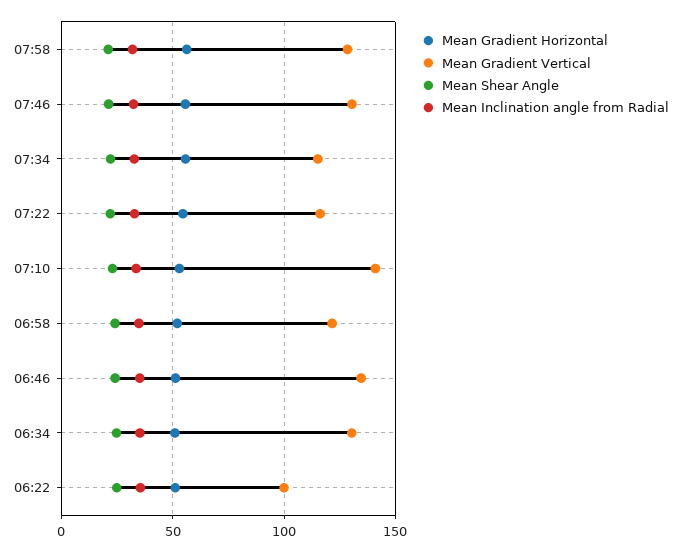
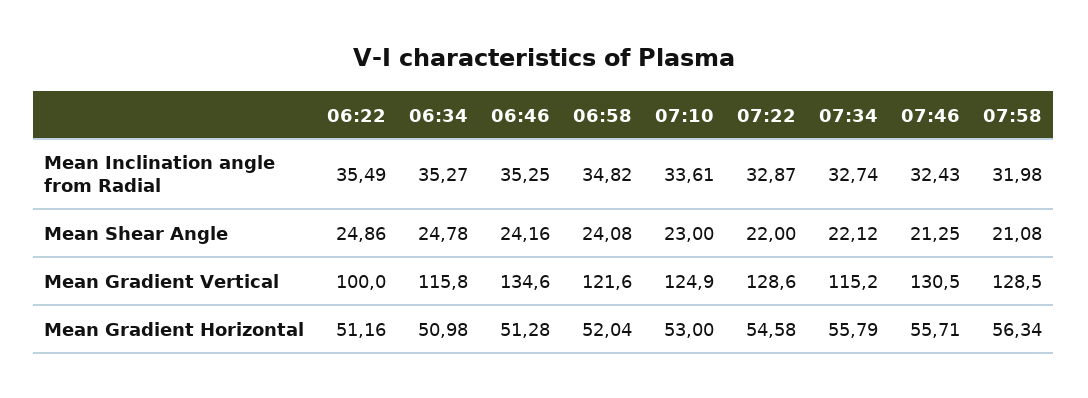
  {
    "Mean Gradient Horizontal": {
      "07:58": 56.34,
      "07:46": 55.71,
      "07:34": 55.79,
      "07:22": 54.58,
      "07:10": 53,
      "06:58": 52.04,
      "06:46": 51.28,
      "06:34": 50.98,
      "06:22": 51.16
    },
    "Mean Gradient Vertical": {
      "07:58": 128.5,
      "07:46": 130.5,
      "07:34": 115.2,
-     "07:22": 115,
+     "07:22": 128.6,
-     "07:10": 140,
+     "07:10": 124.9,
      "06:58": 121.6,
      "06:46": 134.6,
-     "06:34": 130,
+     "06:34": 115.8,
      "06:22": 100
    },
    "Mean Shear Angle": {
      "07:58": 21.08,
      "07:46": 21.25,
      "07:34": 22.12,
      "07:22": 22,
      "07:10": 23,
      "06:58": 24.08,
      "06:46": 24.16,
      "06:34": 24.78,
      "06:22": 24.86
    },
    "Mean Inclination angle from Radial": {
      "07:58": 31.98,
      "07:46": 32.43,
      "07:34": 32.74,
      "07:22": 32.87,
      "07:10": 33.61,
      "06:58": 34.82,
      "06:46": 35.25,
      "06:34": 35.27,
      "06:22": 35.49
    }
  }

